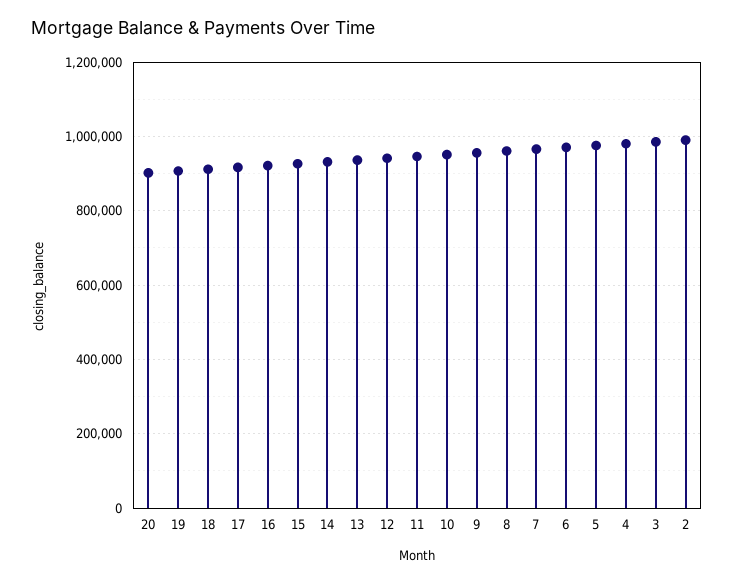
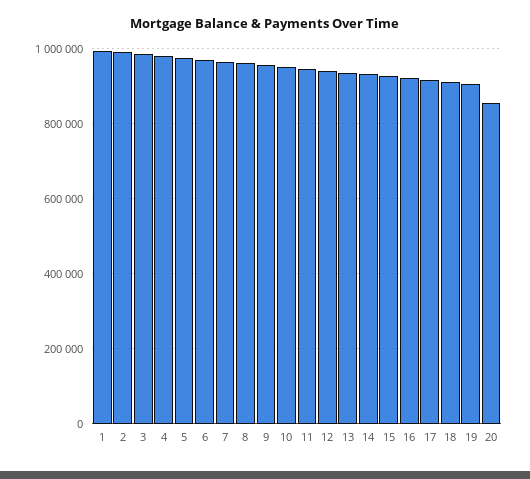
  {
-   "20": 900000,
+   "20": 860000,
    "19": 900000,
    "18": 920000,
    "17": 920000,
    "16": 920000,
    "15": 920000,
    "14": 940000,
    "13": 940000,
    "12": 940000,
    "11": 940000,
    "10": 960000,
    "9": 960000,
    "8": 960000,
    "7": 960000,
    "6": 980000,
    "5": 980000,
    "4": 980000,
    "3": 980000,
-   "2": 1000000
+   "2": 1000000,
+   "1": 1000000
  }

